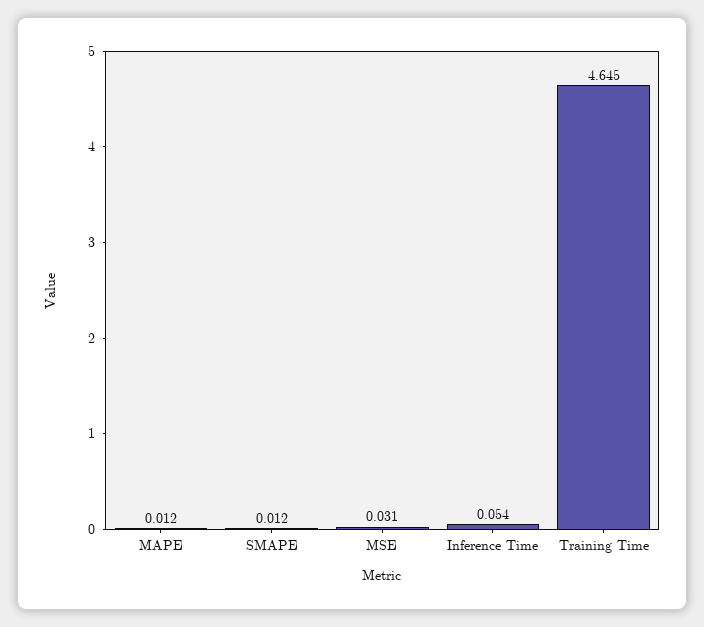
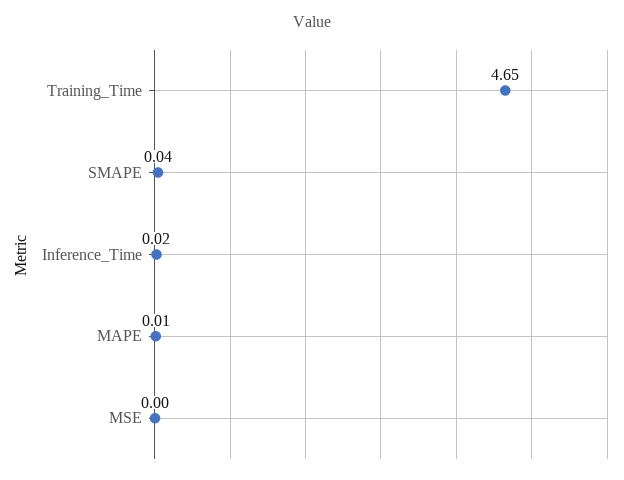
  {
    "MAPE": 0.012,
-   "SMAPE": 0.012,
+   "SMAPE": 0.04,
-   "MSE": 0.031,
+   "MSE": 0,
-   "Inference Time": 0.054,
+   "Inference Time": 0.02,
    "Training Time": 4.645
  }

